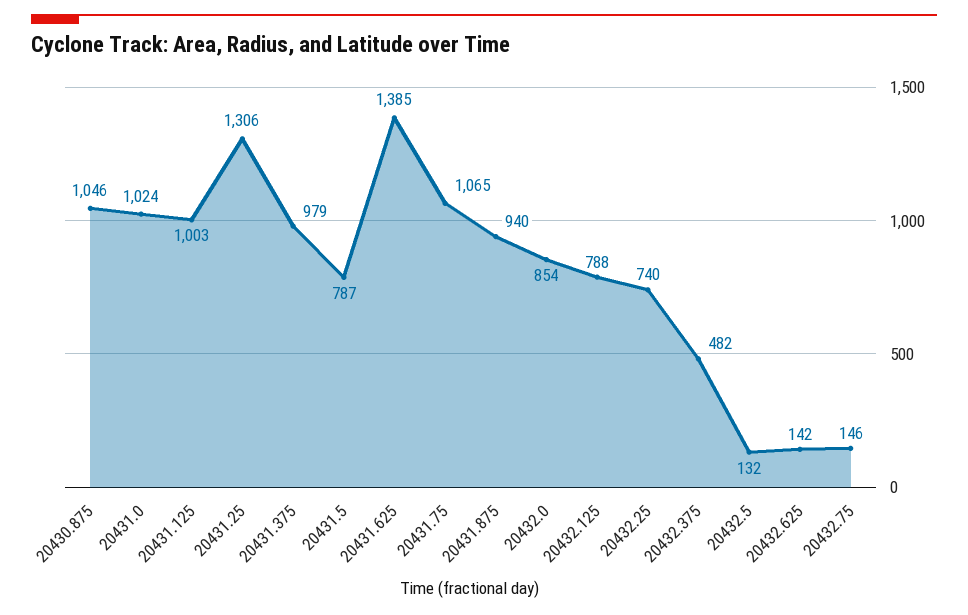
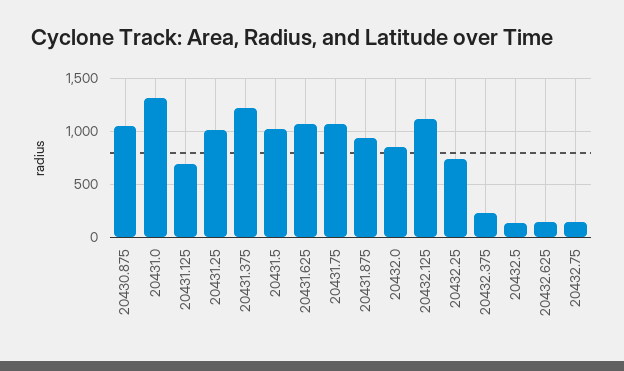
  {
    "20430.875": 1046,
-   "20431.0": 1024,
+   "20431.0": 1300,
-   "20431.125": 1003,
+   "20431.125": 700,
-   "20431.25": 1306,
+   "20431.25": 1000,
-   "20431.375": 979,
+   "20431.375": 1200,
-   "20431.5": 787,
+   "20431.5": 1000,
-   "20431.625": 1385,
+   "20431.625": 1100,
    "20431.75": 1065,
    "20431.875": 940,
    "20432.0": 854,
-   "20432.125": 788,
+   "20432.125": 1100,
    "20432.25": 740,
-   "20432.375": 482,
+   "20432.375": 200,
    "20432.5": 132,
    "20432.625": 142,
    "20432.75": 146
  }

